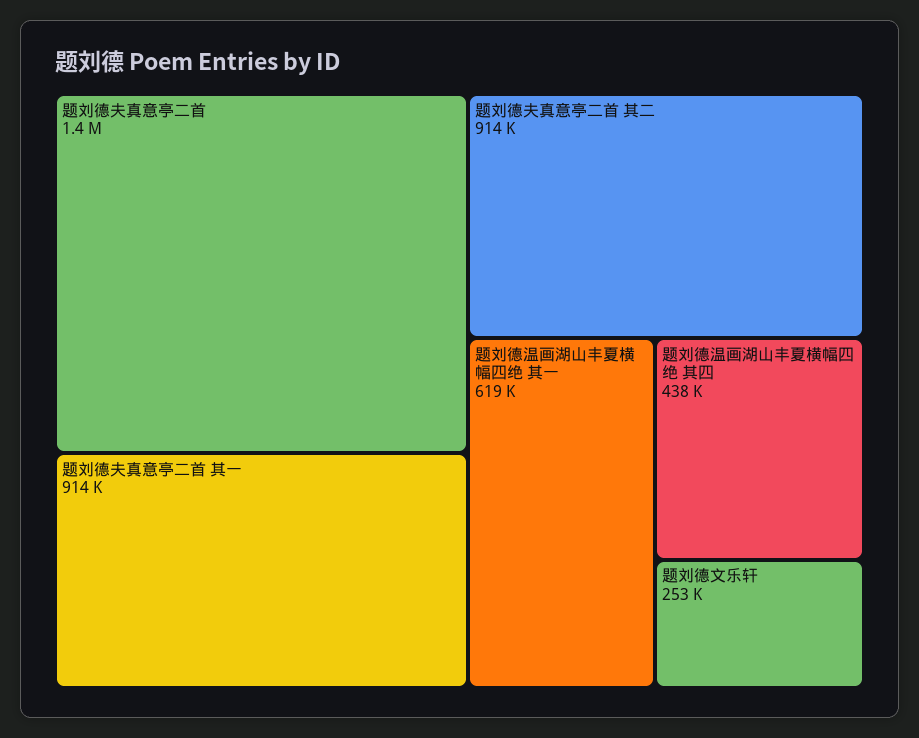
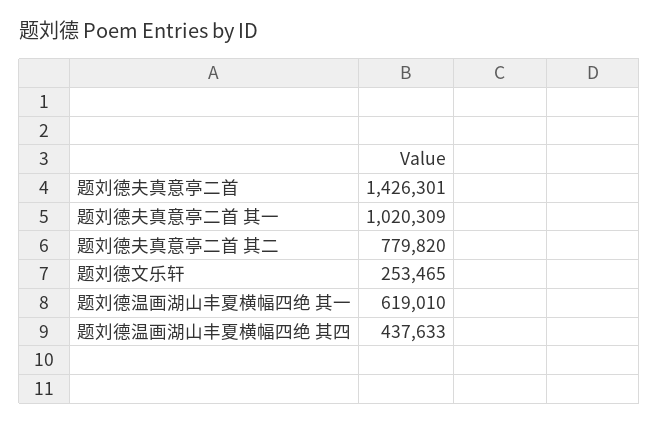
  {
    "题刘德夫真意亭二首": 1426301,
-   "题刘德夫真意亭二首 其一": 914000,
+   "题刘德夫真意亭二首 其一": 1020309,
-   "题刘德夫真意亭二首 其二": 914000,
+   "题刘德夫真意亭二首 其二": 779820,
    "题刘德温画湖山丰夏横幅四绝 其一": 619010,
    "题刘德温画湖山丰夏横幅四绝 其四": 437633,
    "题刘德文乐轩": 253465
  }

